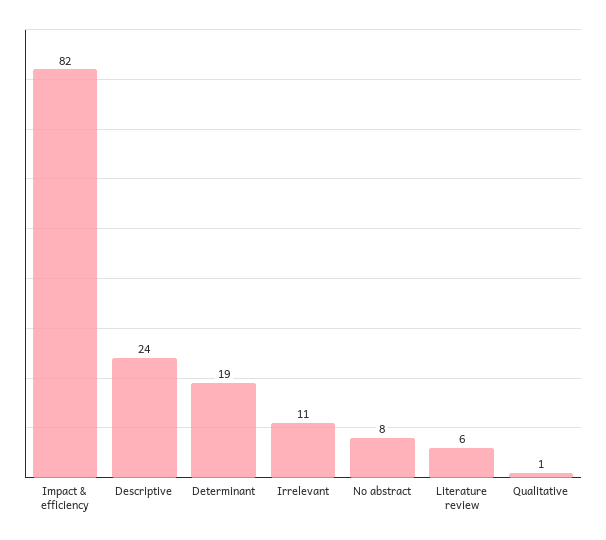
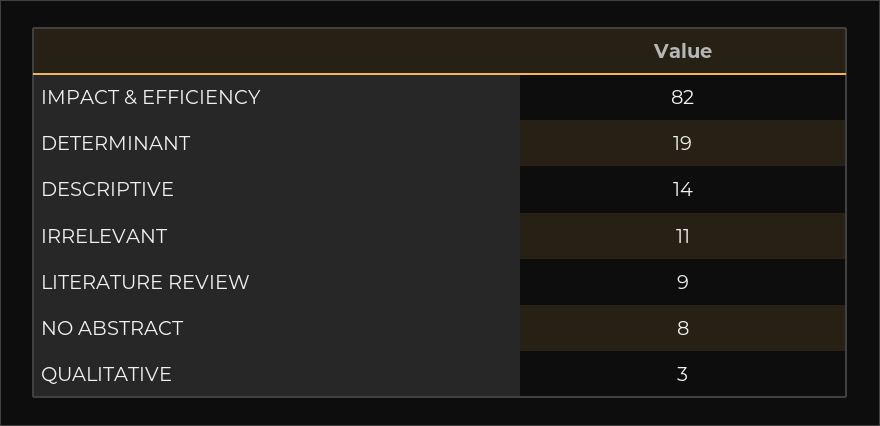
  {
    "Impact & efficiency": 82,
-   "Descriptive": 24,
+   "Descriptive": 14,
    "Determinant": 19,
    "Irrelevant": 11,
    "No abstract": 8,
-   "Literature review": 6,
+   "Literature review": 9,
-   "Qualitative": 1
+   "Qualitative": 3
  }

